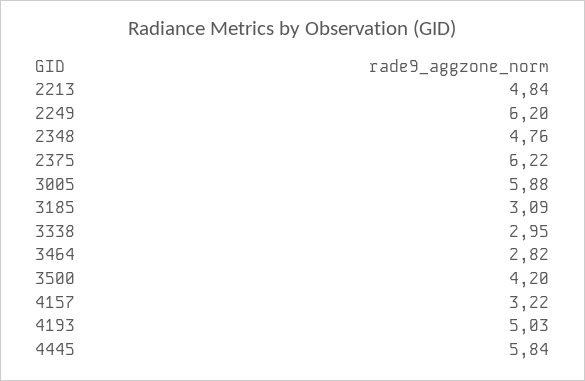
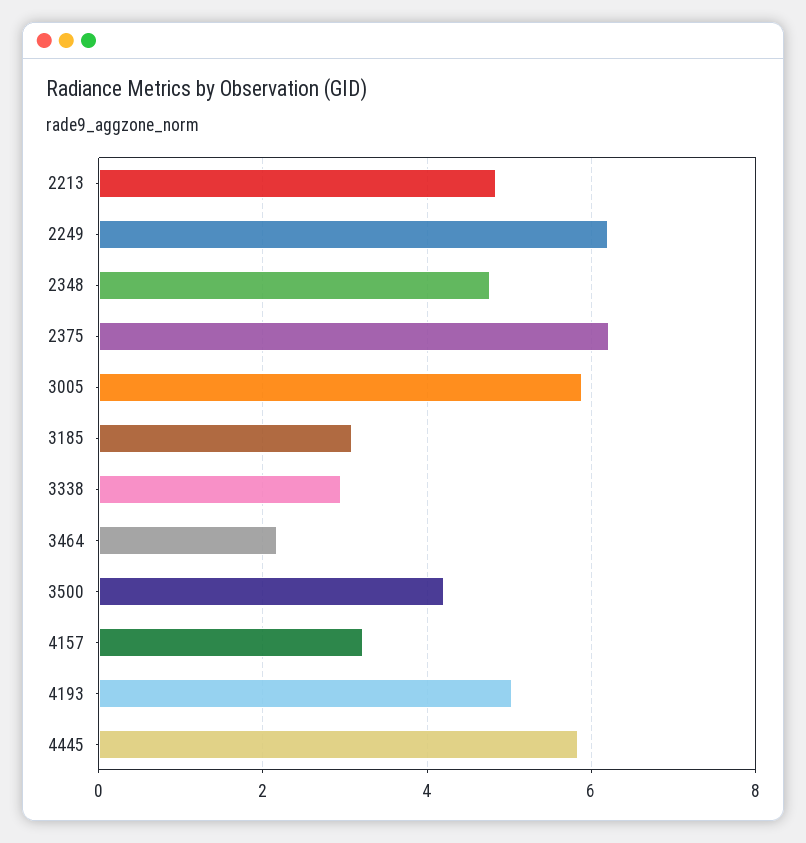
  {
    "2213": 4.84,
    "2249": 6.2,
    "2348": 4.76,
    "2375": 6.22,
    "3005": 5.88,
    "3185": 3.09,
    "3338": 2.95,
-   "3464": 2.82,
+   "3464": 2.2,
    "3500": 4.2,
    "4157": 3.22,
    "4193": 5.03,
    "4445": 5.84
  }

